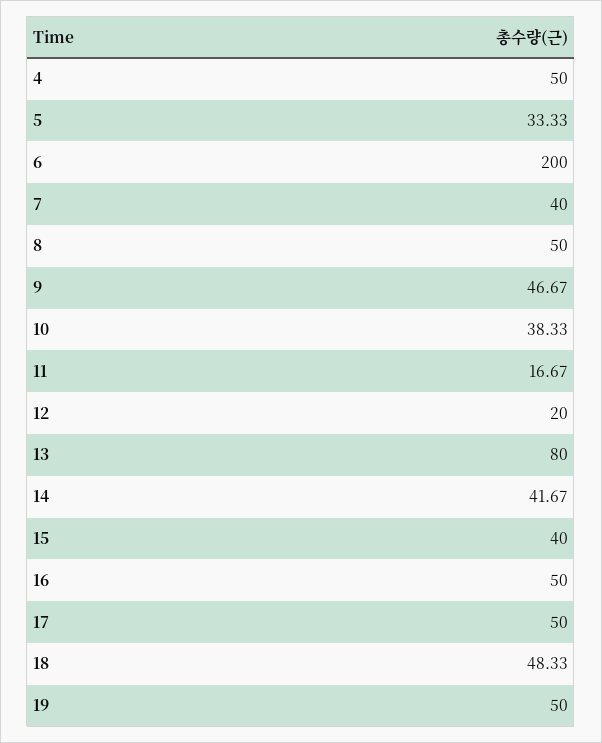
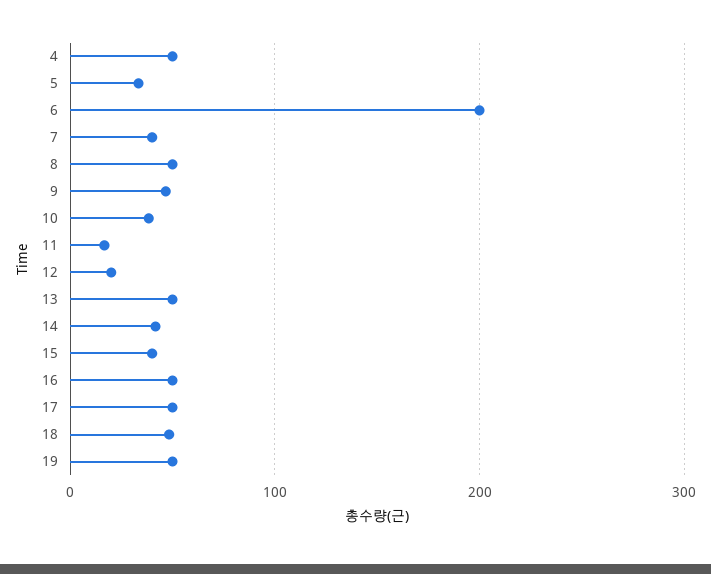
  {
    "4": 50,
    "5": 33.33,
    "6": 200,
    "7": 40,
    "8": 50,
    "9": 46.67,
    "10": 38.33,
    "11": 16.67,
    "12": 20,
-   "13": 80,
+   "13": 50,
    "14": 41.67,
    "15": 40,
    "16": 50,
    "17": 50,
    "18": 48.33,
    "19": 50
  }

